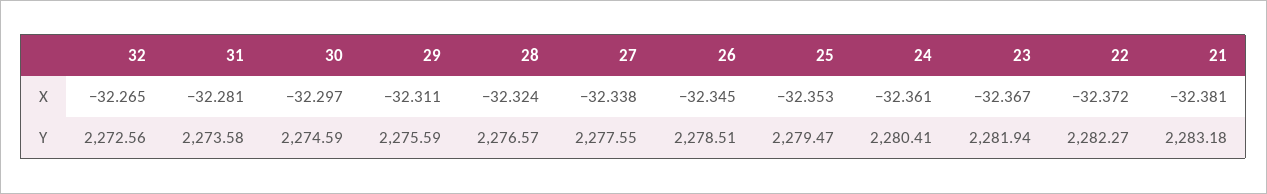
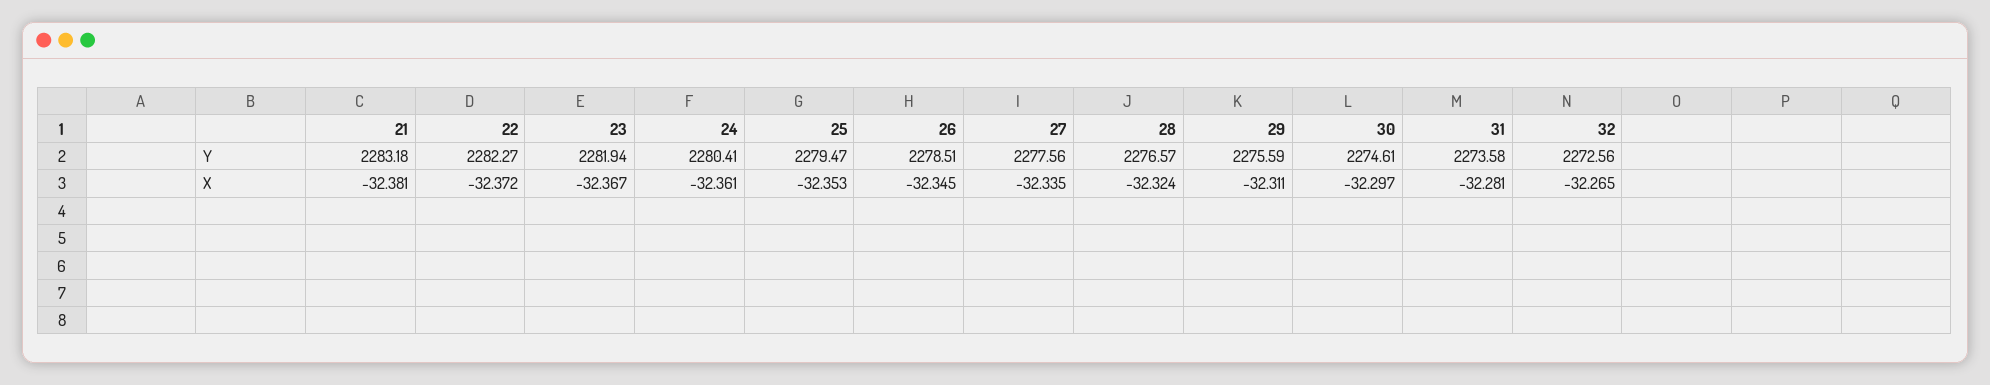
  {
    "32": {
      "X": -32.265,
      "Y": 2272.56
    },
    "31": {
      "X": -32.281,
      "Y": 2273.58
    },
    "30": {
      "X": -32.297,
-     "Y": 2274.59
+     "Y": 2274.61
    },
    "29": {
      "X": -32.311,
      "Y": 2275.59
    },
    "28": {
      "X": -32.324,
      "Y": 2276.57
    },
    "27": {
-     "X": -32.338,
+     "X": -32.335,
-     "Y": 2277.55
+     "Y": 2277.56
    },
    "26": {
      "X": -32.345,
      "Y": 2278.51
    },
    "25": {
      "X": -32.353,
      "Y": 2279.47
    },
    "24": {
      "X": -32.361,
      "Y": 2280.41
    },
    "23": {
      "X": -32.367,
      "Y": 2281.94
    },
    "22": {
      "X": -32.372,
      "Y": 2282.27
    },
    "21": {
      "X": -32.381,
      "Y": 2283.18
    }
  }

